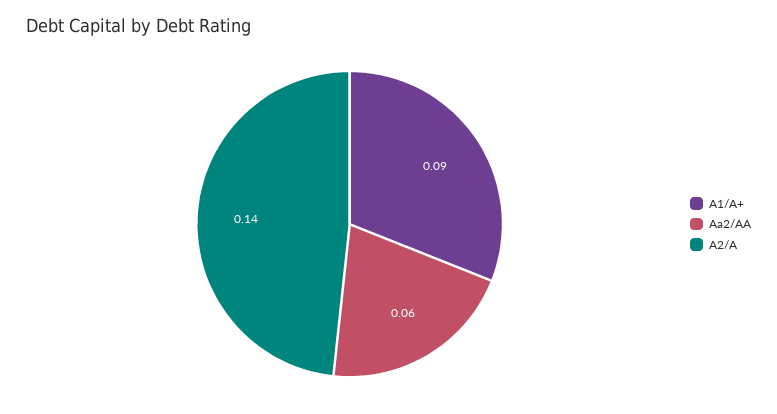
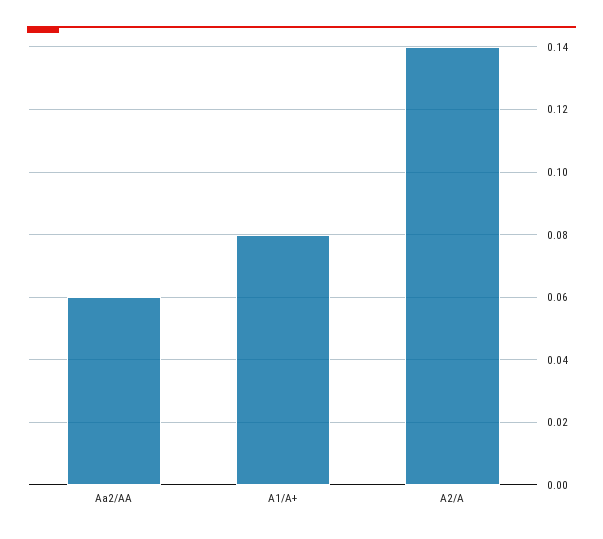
  {
-   "A1/A+": 0.09,
+   "A1/A+": 0.08,
    "Aa2/AA": 0.06,
    "A2/A": 0.14
  }

